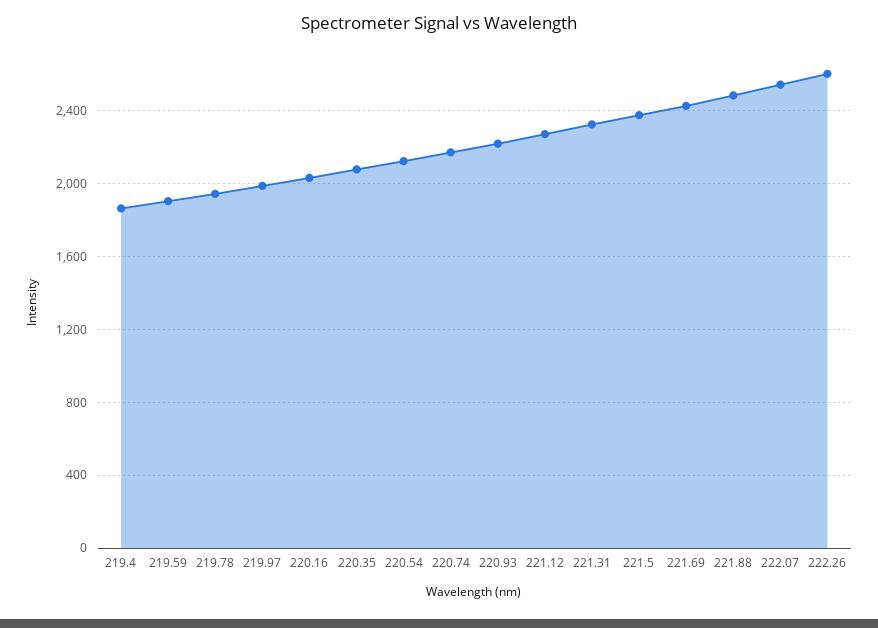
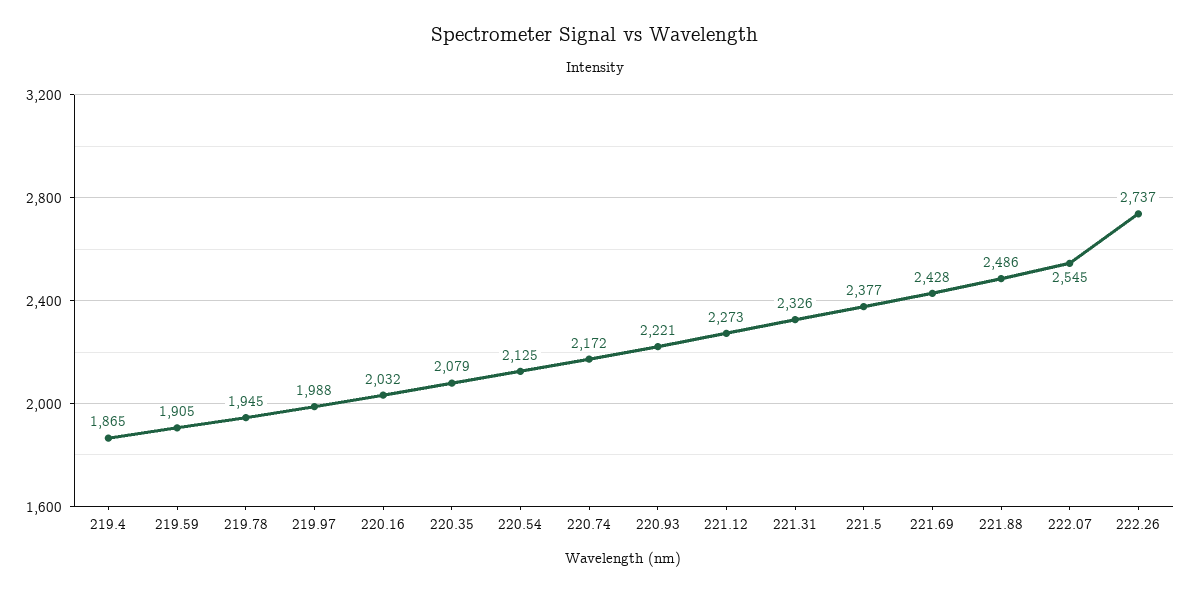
  {
    "219.4": 1865,
    "219.59": 1905,
    "219.78": 1945,
    "219.97": 1988,
    "220.16": 2032,
    "220.35": 2079,
    "220.54": 2125,
    "220.74": 2172,
    "220.93": 2221,
    "221.12": 2273,
    "221.31": 2326,
    "221.5": 2377,
    "221.69": 2428,
    "221.88": 2486,
    "222.07": 2545,
-   "222.26": 2600
+   "222.26": 2737
  }

